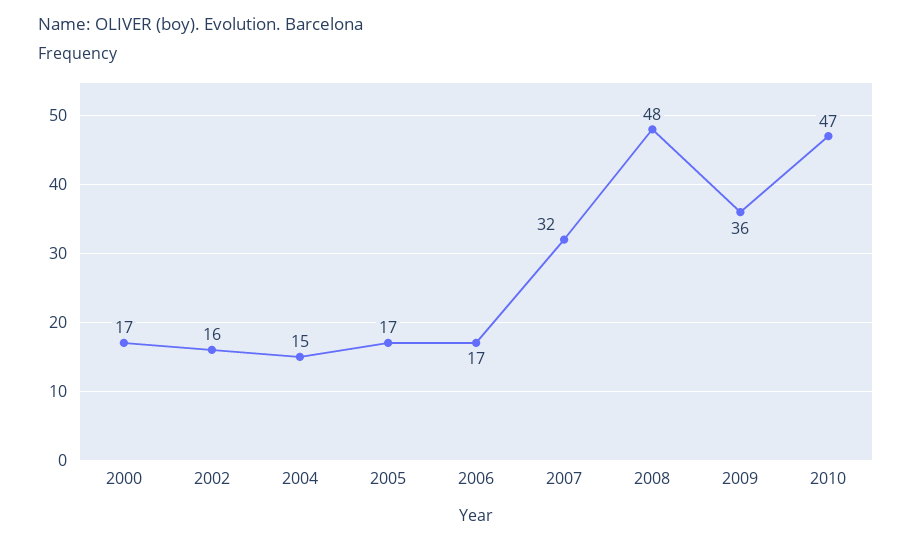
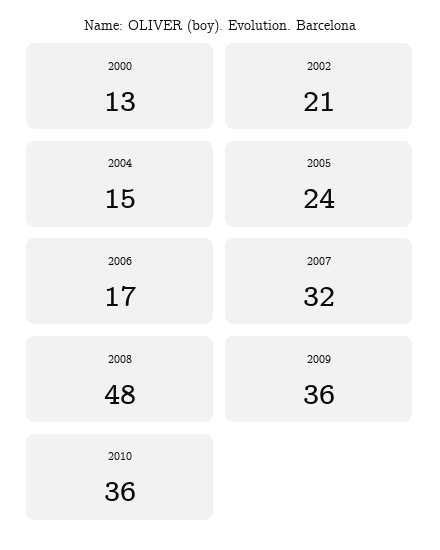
  {
-   "2000": 17,
+   "2000": 13,
-   "2002": 16,
+   "2002": 21,
    "2004": 15,
-   "2005": 17,
+   "2005": 24,
    "2006": 17,
    "2007": 32,
    "2008": 48,
    "2009": 36,
-   "2010": 47
+   "2010": 36
  }

